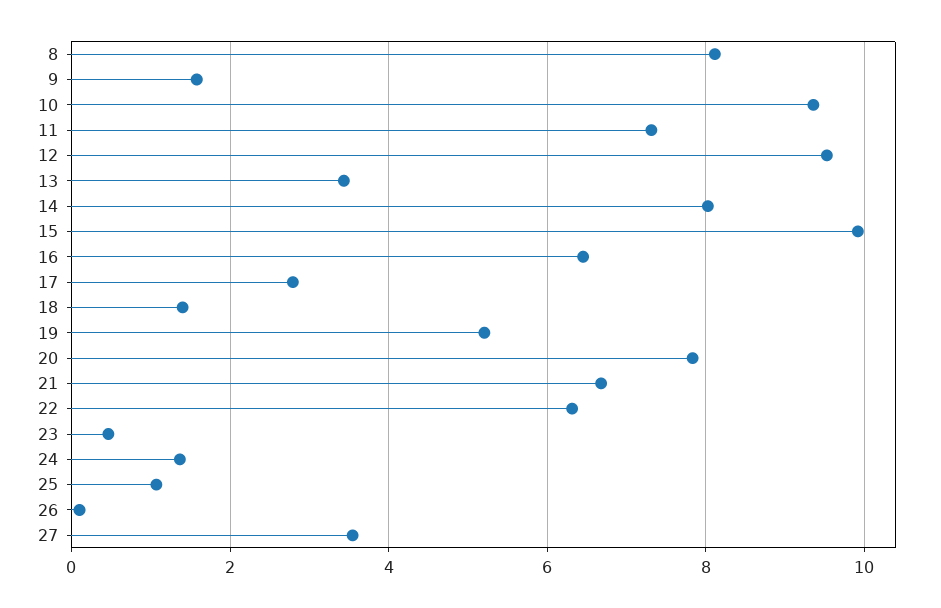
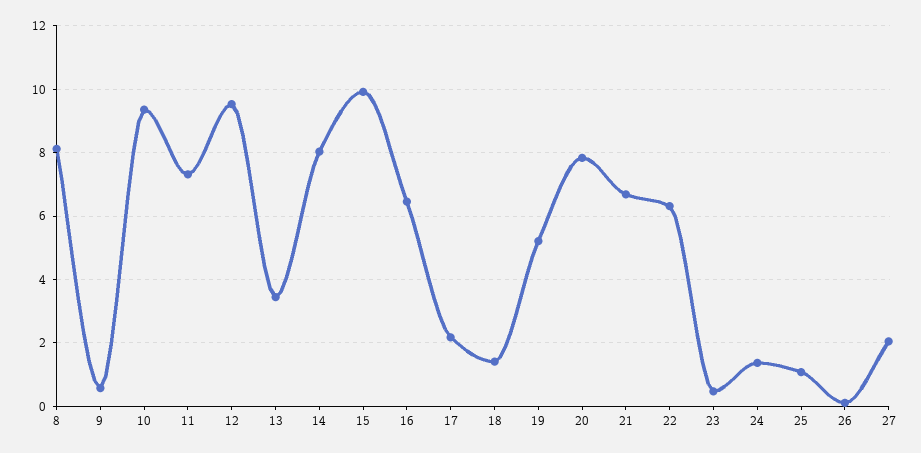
  {
    "8": 8.2,
-   "9": 1.6,
+   "9": 0.6,
    "10": 9.4,
    "11": 7.4,
    "12": 9.6,
    "13": 3.4,
    "14": 8,
    "15": 10,
    "16": 6.4,
-   "17": 2.8,
+   "17": 2.2,
    "18": 1.4,
    "19": 5.2,
    "20": 7.8,
    "21": 6.6,
    "22": 6.4,
    "23": 0.4,
    "24": 1.4,
    "25": 1,
    "26": 0.2,
-   "27": 3.6
+   "27": 2
  }

